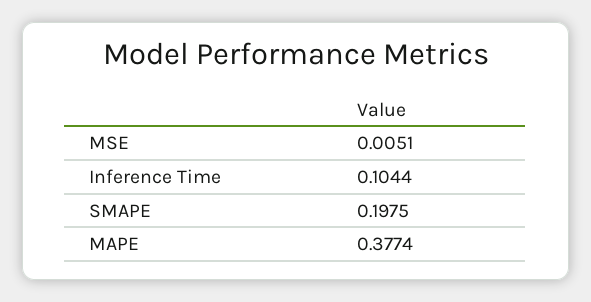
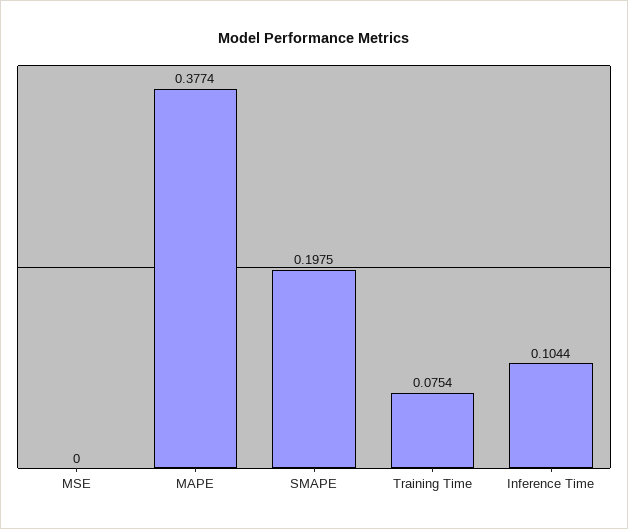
  {
-   "MSE": 0.0051,
+   "MSE": 0,
    "Inference Time": 0.1044,
    "SMAPE": 0.1975,
-   "MAPE": 0.3774
+   "MAPE": 0.3774,
+   "Training Time": 0.0754
  }

